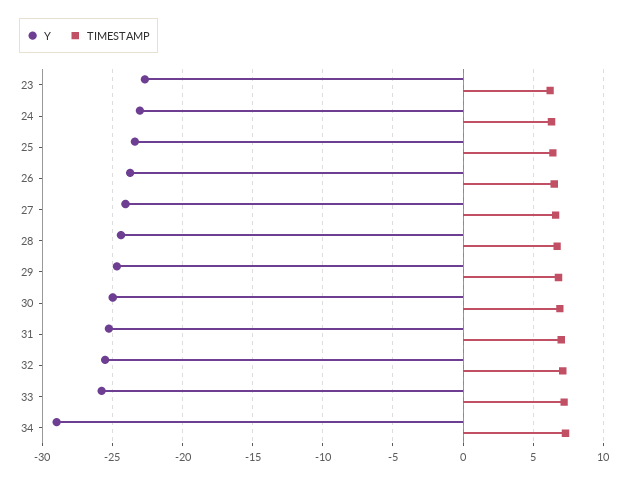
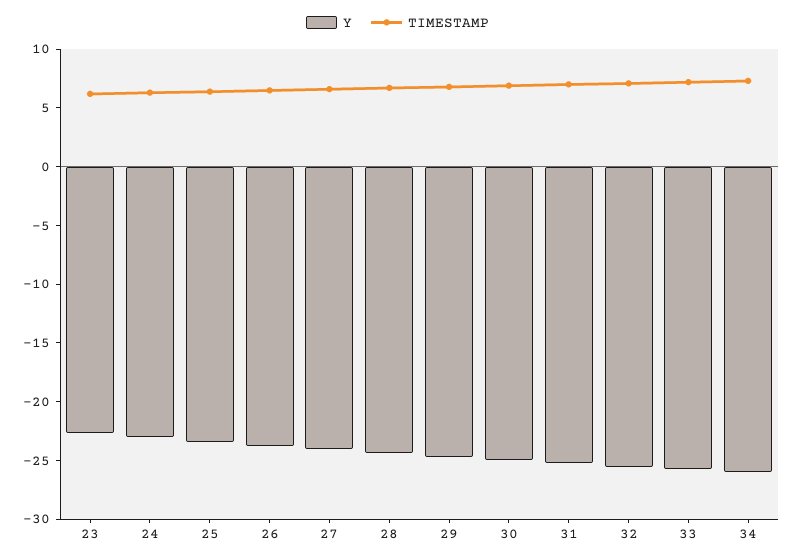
  {
    "Y": {
      "23": -22.5,
      "24": -23,
      "25": -23.5,
      "26": -23.5,
      "27": -24,
      "28": -24.5,
      "29": -24.5,
      "30": -25,
      "31": -25.5,
      "32": -25.5,
      "33": -26,
-     "34": -29
+     "34": -26
    },
    "TIMESTAMP": {
      "23": 6,
      "24": 6.5,
      "25": 6.5,
      "26": 6.5,
      "27": 6.5,
      "28": 6.5,
      "29": 7,
      "30": 7,
      "31": 7,
      "32": 7,
      "33": 7,
      "34": 7.5
    }
  }

